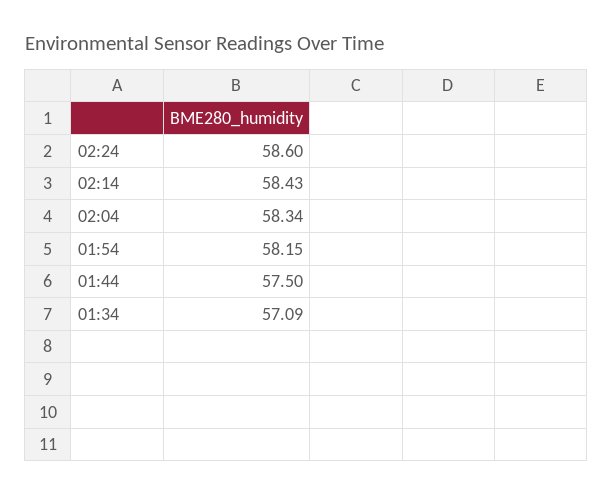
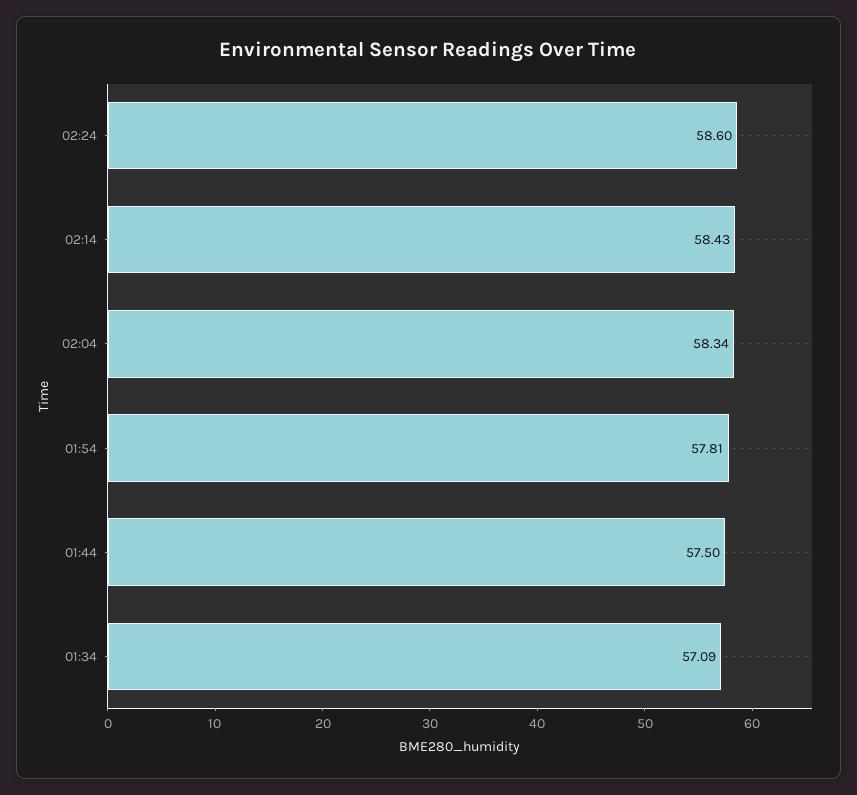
  {
    "02:24": 58.6,
    "02:14": 58.43,
    "02:04": 58.34,
-   "01:54": 58.15,
+   "01:54": 57.81,
    "01:44": 57.5,
    "01:34": 57.09
  }

